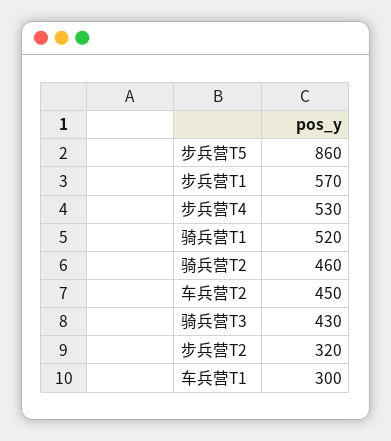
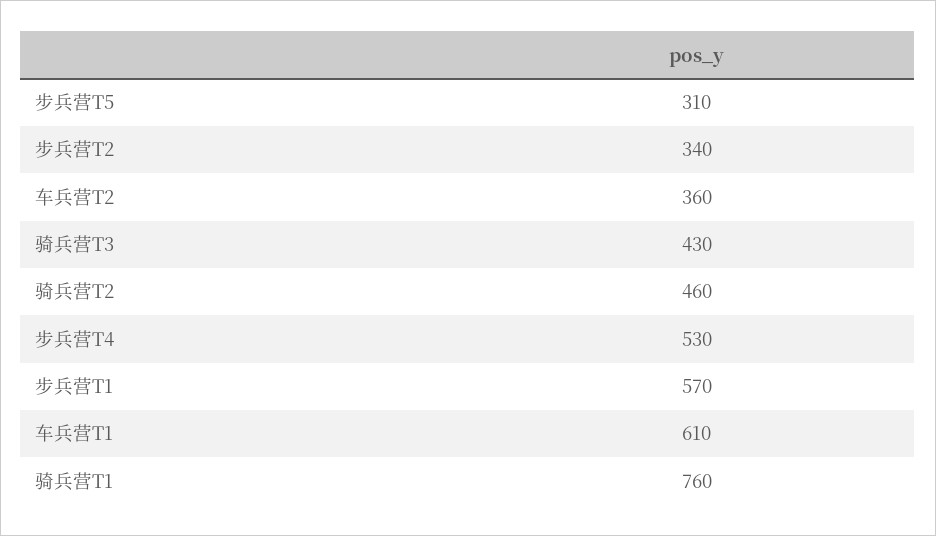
  {
-   "步兵营T5": 860,
+   "步兵营T5": 310,
    "步兵营T1": 570,
    "步兵营T4": 530,
-   "骑兵营T1": 520,
+   "骑兵营T1": 760,
    "骑兵营T2": 460,
-   "车兵营T2": 450,
+   "车兵营T2": 360,
    "骑兵营T3": 430,
-   "步兵营T2": 320,
+   "步兵营T2": 340,
-   "车兵营T1": 300
+   "车兵营T1": 610
  }

